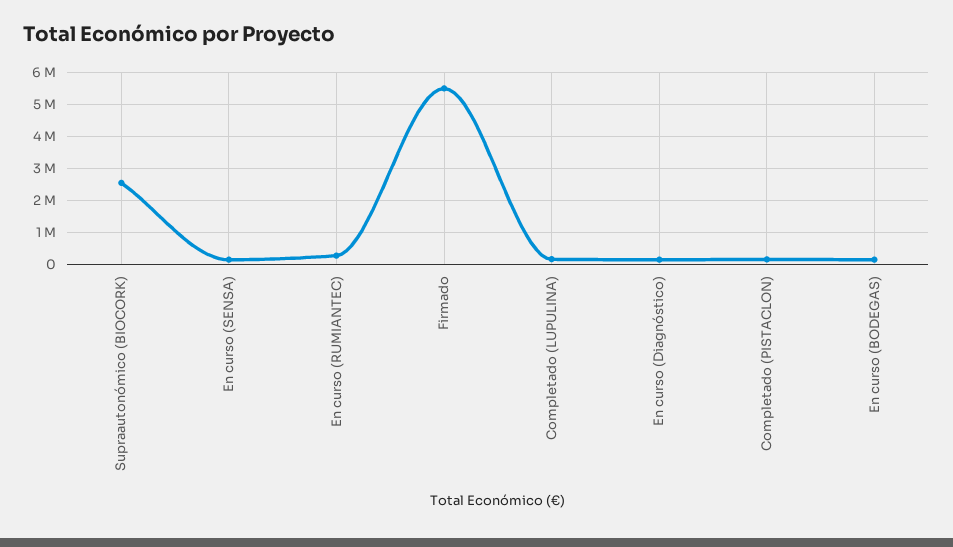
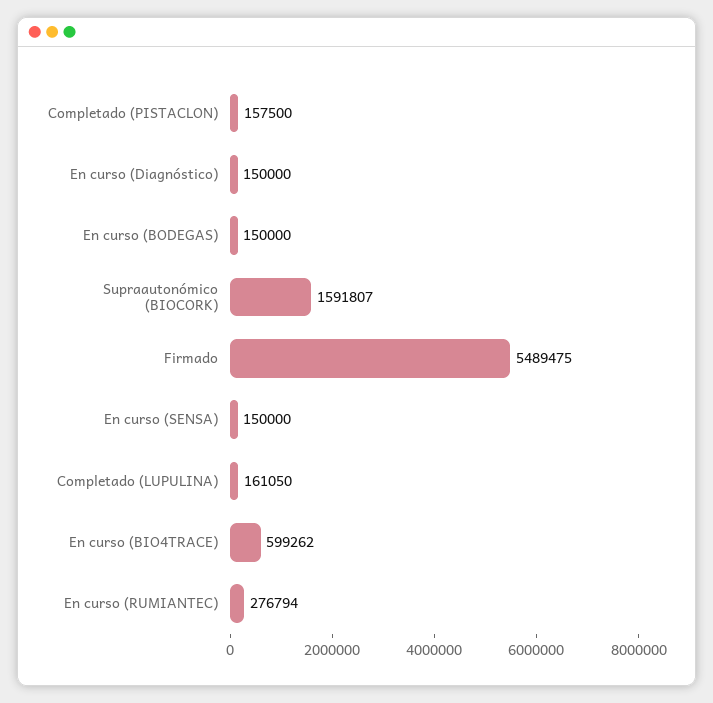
  {
-   "Supraautonómico (BIOCORK)": 2600000,
+   "Supraautonómico (BIOCORK)": 1591807,
    "En curso (SENSA)": 150000,
    "En curso (RUMIANTEC)": 276794,
    "Firmado": 5489475,
    "Completado (LUPULINA)": 161050,
    "En curso (Diagnóstico)": 150000,
    "Completado (PISTACLON)": 157500,
-   "En curso (BODEGAS)": 150000
+   "En curso (BODEGAS)": 150000,
+   "En curso (BIO4TRACE)": 599262
  }

